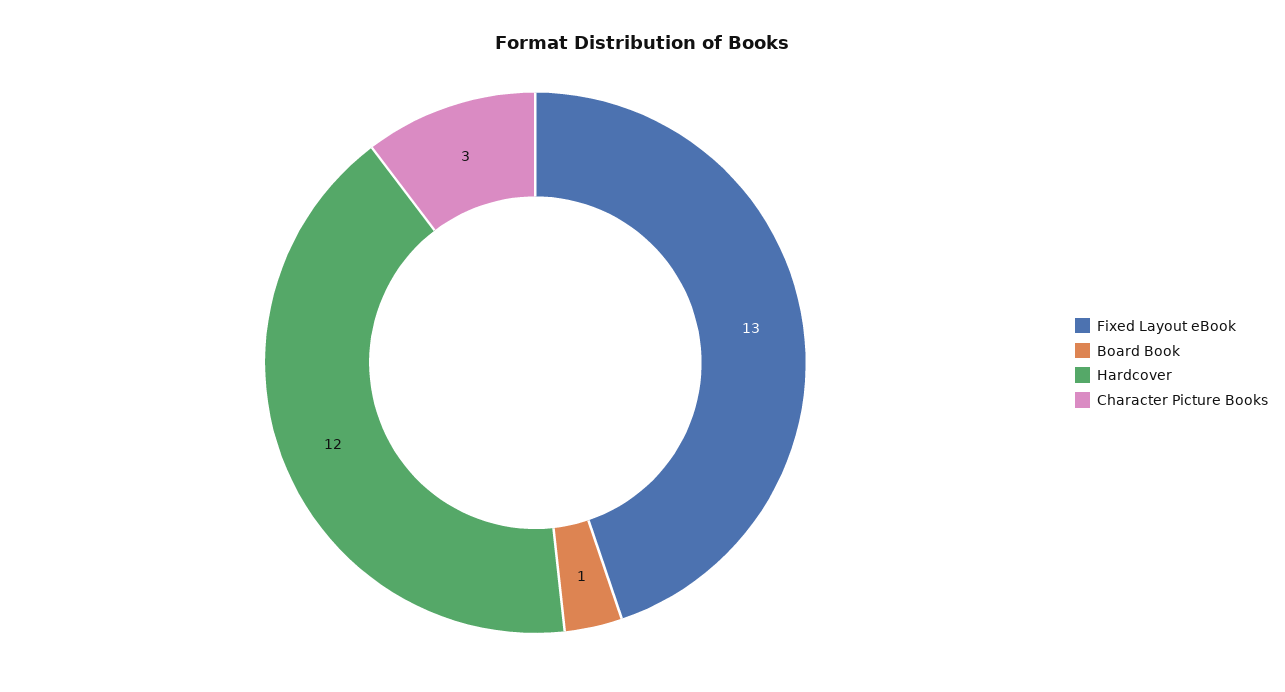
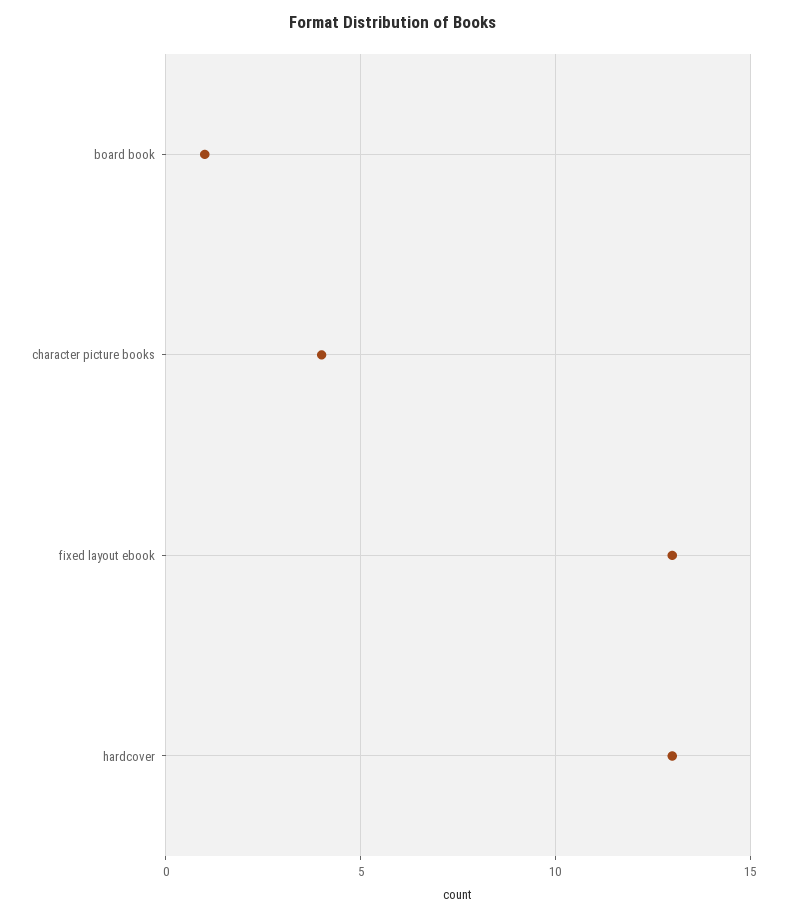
  {
    "Fixed Layout eBook": 13,
    "Board Book": 1,
-   "Hardcover": 12,
+   "Hardcover": 13,
-   "Character Picture Books": 3
+   "Character Picture Books": 4
  }

